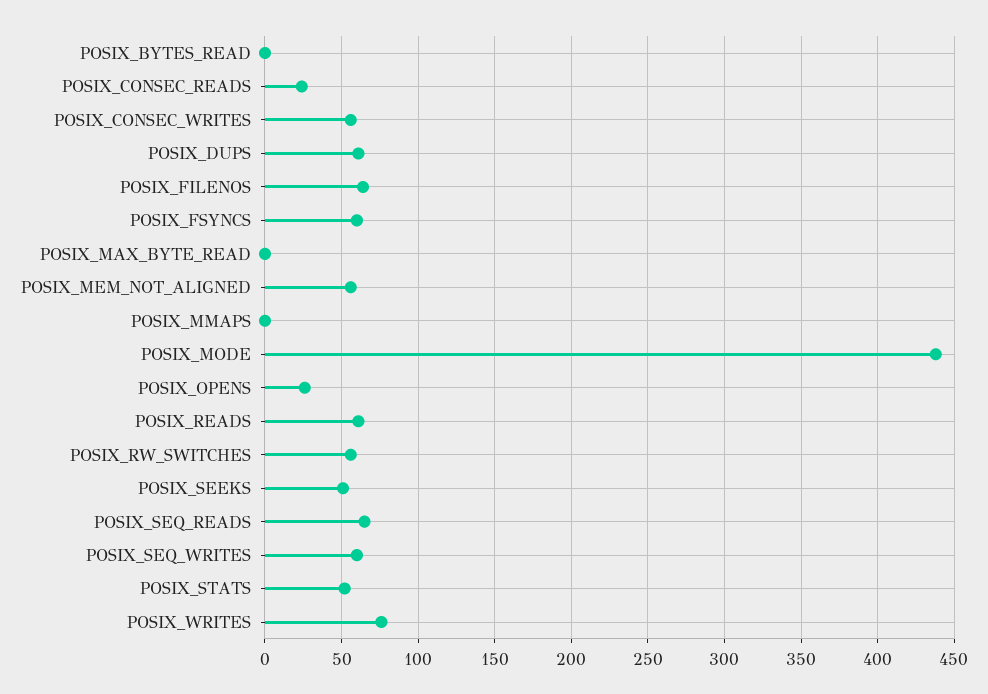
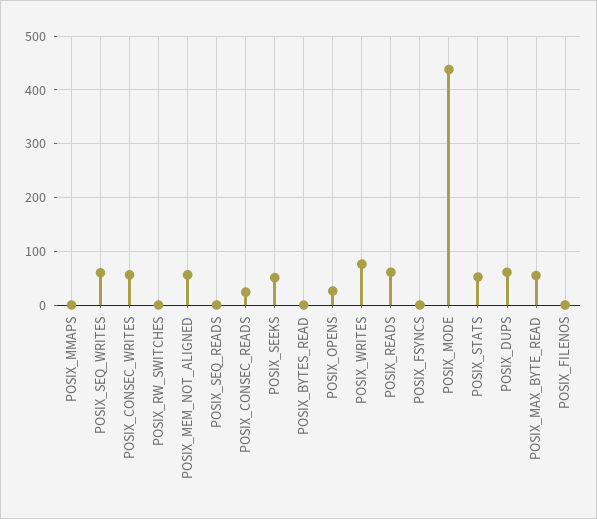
  {
    "POSIX_BYTES_READ": 0,
    "POSIX_CONSEC_READS": 25,
    "POSIX_CONSEC_WRITES": 55,
    "POSIX_DUPS": 60,
-   "POSIX_FILENOS": 65,
+   "POSIX_FILENOS": 0,
-   "POSIX_FSYNCS": 60,
+   "POSIX_FSYNCS": 0,
-   "POSIX_MAX_BYTE_READ": 0,
+   "POSIX_MAX_BYTE_READ": 60,
    "POSIX_MEM_NOT_ALIGNED": 55,
    "POSIX_MMAPS": 0,
    "POSIX_MODE": 440,
    "POSIX_OPENS": 25,
    "POSIX_READS": 60,
-   "POSIX_RW_SWITCHES": 55,
+   "POSIX_RW_SWITCHES": 0,
    "POSIX_SEEKS": 50,
-   "POSIX_SEQ_READS": 65,
+   "POSIX_SEQ_READS": 0,
    "POSIX_SEQ_WRITES": 60,
    "POSIX_STATS": 50,
    "POSIX_WRITES": 75
  }

